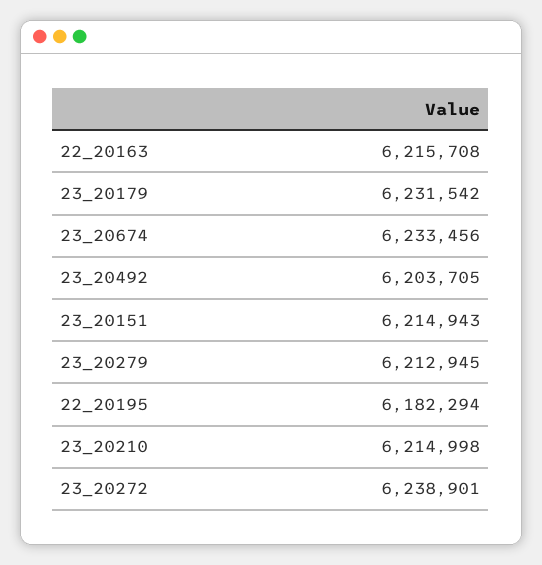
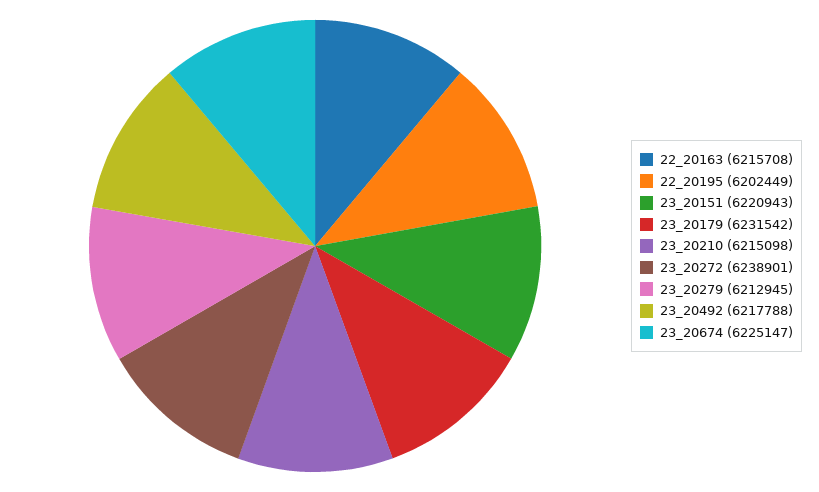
  {
    "22_20163": 6215708,
    "23_20179": 6231542,
-   "23_20674": 6233456,
+   "23_20674": 6225147,
-   "23_20492": 6203705,
+   "23_20492": 6217788,
-   "23_20151": 6214943,
+   "23_20151": 6220943,
    "23_20279": 6212945,
-   "22_20195": 6182294,
+   "22_20195": 6202449,
-   "23_20210": 6214998,
+   "23_20210": 6215098,
    "23_20272": 6238901
  }

